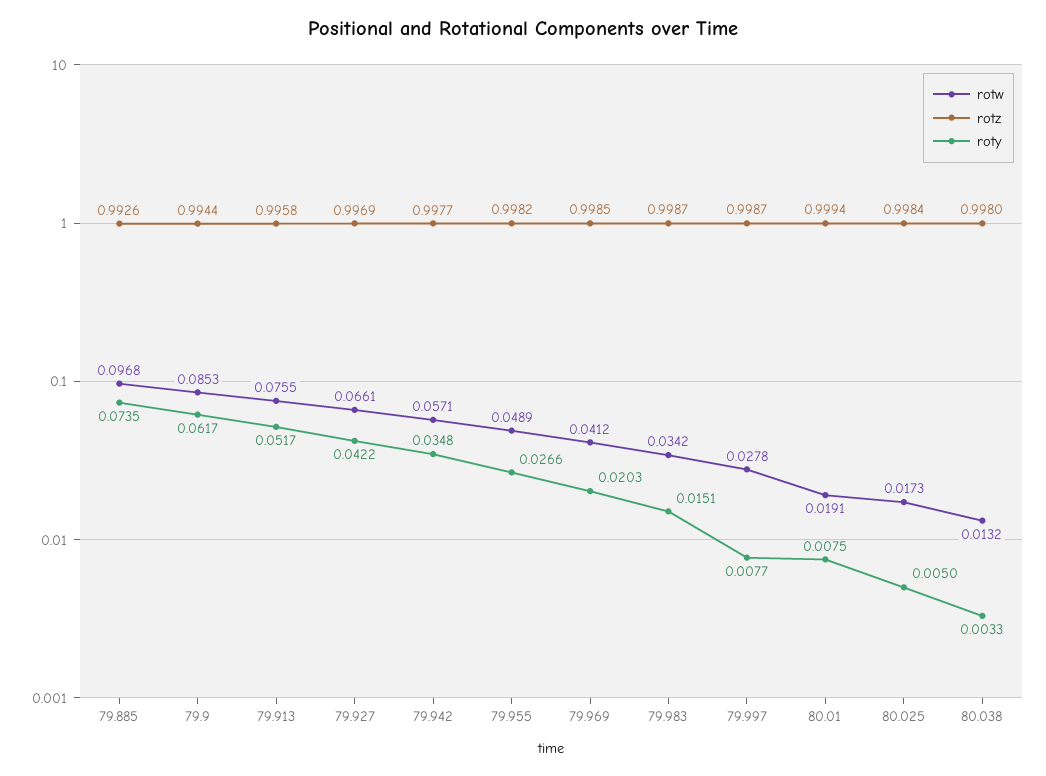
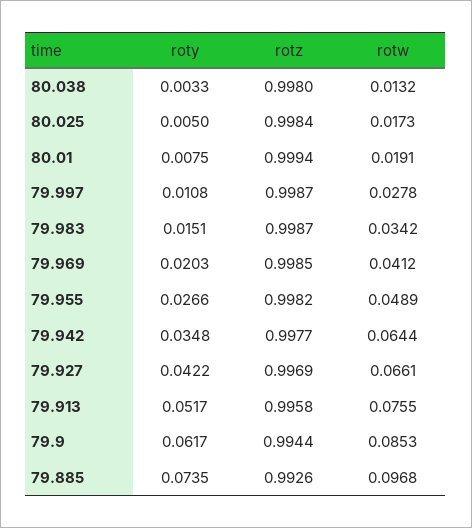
  {
    "rotw": {
      "79.885": 0.0968,
      "79.9": 0.0853,
      "79.913": 0.0755,
      "79.927": 0.0661,
-     "79.942": 0.0571,
+     "79.942": 0.0644,
      "79.955": 0.0489,
      "79.969": 0.0412,
      "79.983": 0.0342,
      "79.997": 0.0278,
      "80.01": 0.0191,
      "80.025": 0.0173,
      "80.038": 0.0132
    },
    "rotz": {
      "79.885": 0.9926,
      "79.9": 0.9944,
      "79.913": 0.9958,
      "79.927": 0.9969,
      "79.942": 0.9977,
      "79.955": 0.9982,
      "79.969": 0.9985,
      "79.983": 0.9987,
      "79.997": 0.9987,
      "80.01": 0.9994,
      "80.025": 0.9984,
      "80.038": 0.998
    },
    "roty": {
      "79.885": 0.0735,
      "79.9": 0.0617,
      "79.913": 0.0517,
      "79.927": 0.0422,
      "79.942": 0.0348,
      "79.955": 0.0266,
      "79.969": 0.0203,
      "79.983": 0.0151,
-     "79.997": 0.0077,
+     "79.997": 0.0108,
      "80.01": 0.0075,
      "80.025": 0.005,
      "80.038": 0.0033
    }
  }

